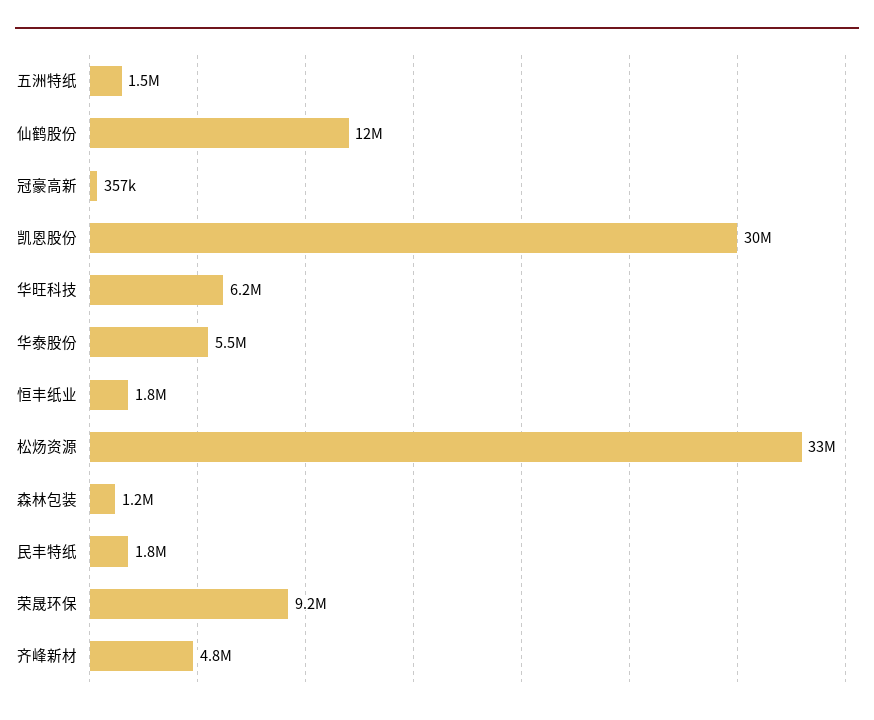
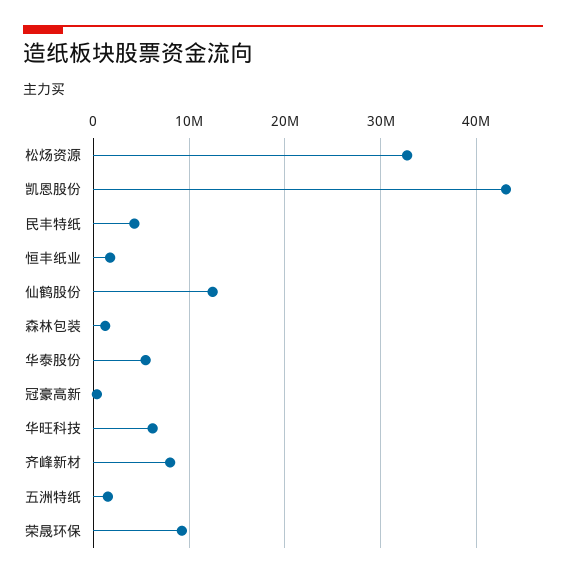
  {
    "五洲特纸": 1500000,
    "仙鹤股份": 12000000,
    "冠豪高新": 357000,
-   "凯恩股份": 30000000,
+   "凯恩股份": 43000000,
    "华旺科技": 6200000,
    "华泰股份": 5500000,
    "恒丰纸业": 1800000,
    "松炀资源": 33000000,
    "森林包装": 1200000,
-   "民丰特纸": 1800000,
+   "民丰特纸": 4000000,
    "荣晟环保": 9200000,
-   "齐峰新材": 4800000
+   "齐峰新材": 8000000
  }

